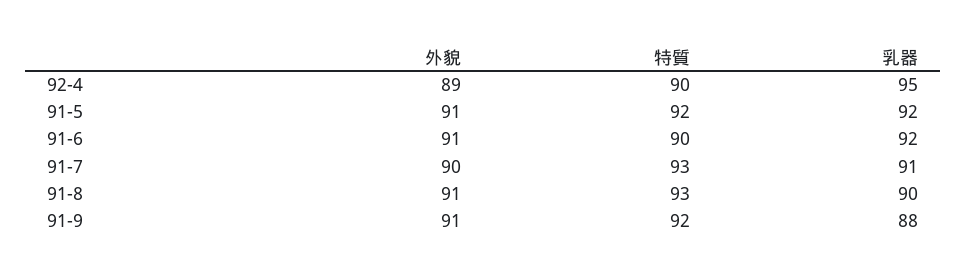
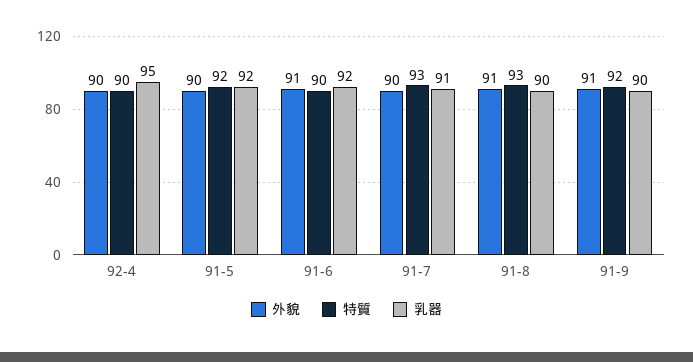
  {
    "外貌": {
-     "92-4": 89,
+     "92-4": 90,
-     "91-5": 91,
+     "91-5": 90,
      "91-6": 91,
      "91-7": 90,
      "91-8": 91,
      "91-9": 91
    },
    "特質": {
      "92-4": 90,
      "91-5": 92,
      "91-6": 90,
      "91-7": 93,
      "91-8": 93,
      "91-9": 92
    },
    "乳器": {
      "92-4": 95,
      "91-5": 92,
      "91-6": 92,
      "91-7": 91,
      "91-8": 90,
-     "91-9": 88
+     "91-9": 90
    }
  }

